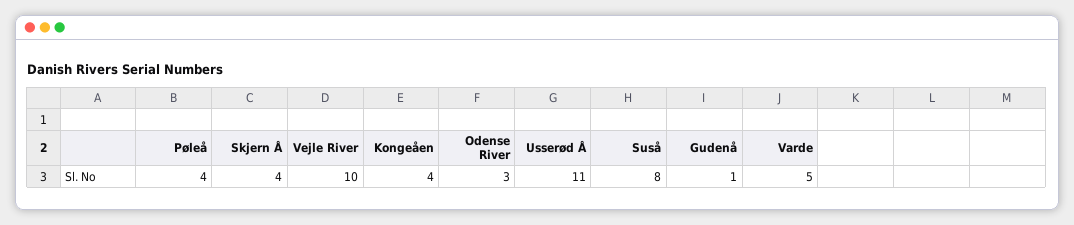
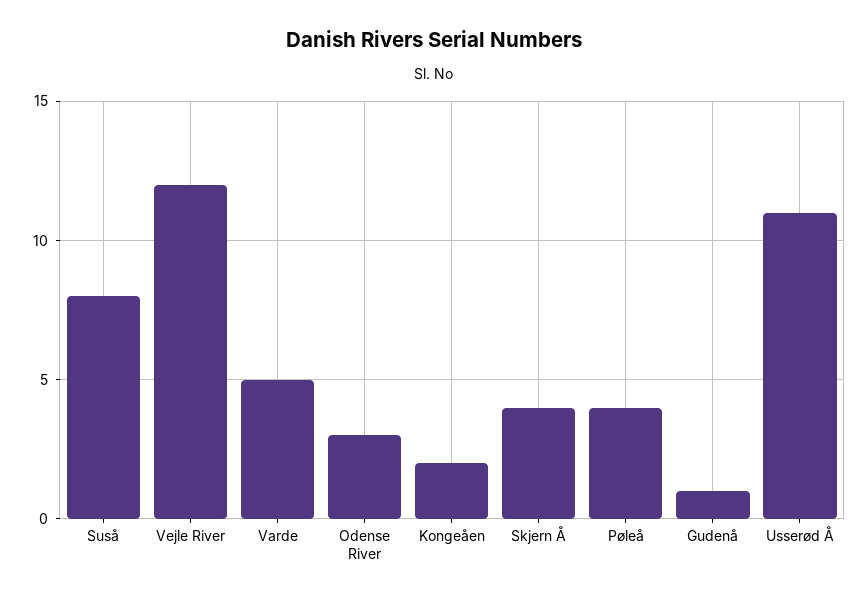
  {
    "Pøleå": 4,
    "Skjern Å": 4,
-   "Vejle River": 10,
+   "Vejle River": 12,
-   "Kongeåen": 4,
+   "Kongeåen": 2,
    "Odense River": 3,
    "Usserød Å": 11,
    "Suså": 8,
    "Gudenå": 1,
    "Varde": 5
  }

